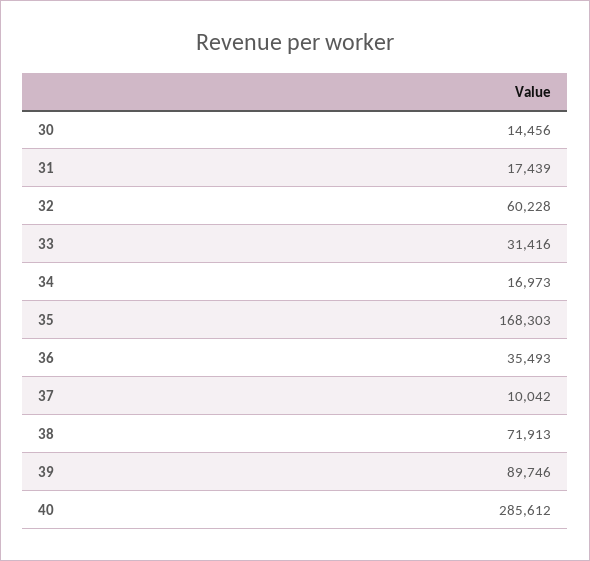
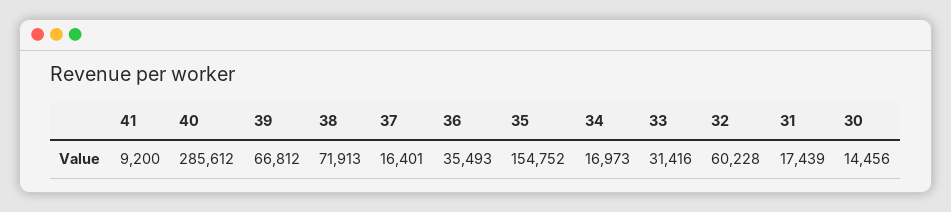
  {
    "30": 14456,
    "31": 17439,
    "32": 60228,
    "33": 31416,
    "34": 16973,
-   "35": 168303,
+   "35": 154752,
    "36": 35493,
-   "37": 10042,
+   "37": 16401,
    "38": 71913,
-   "39": 89746,
+   "39": 66812,
-   "40": 285612
+   "40": 285612,
+   "41": 9200
  }

